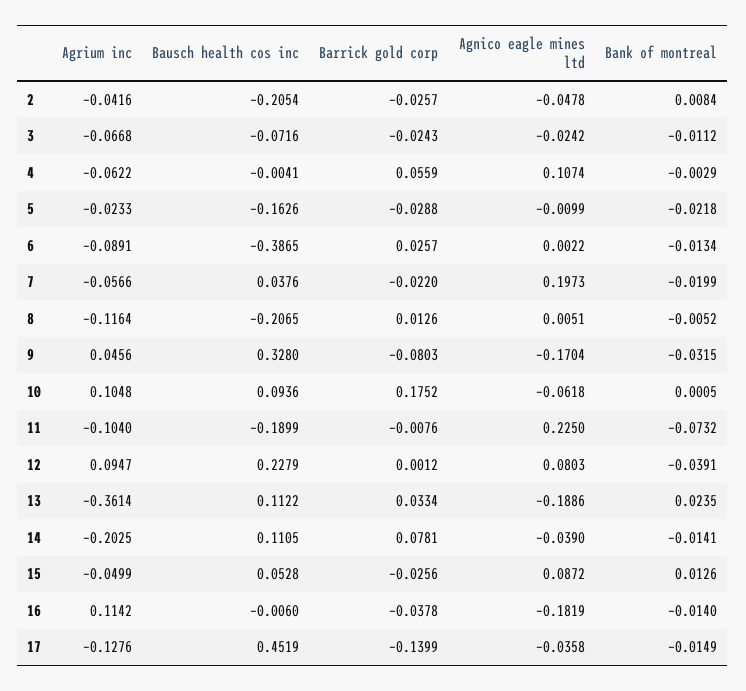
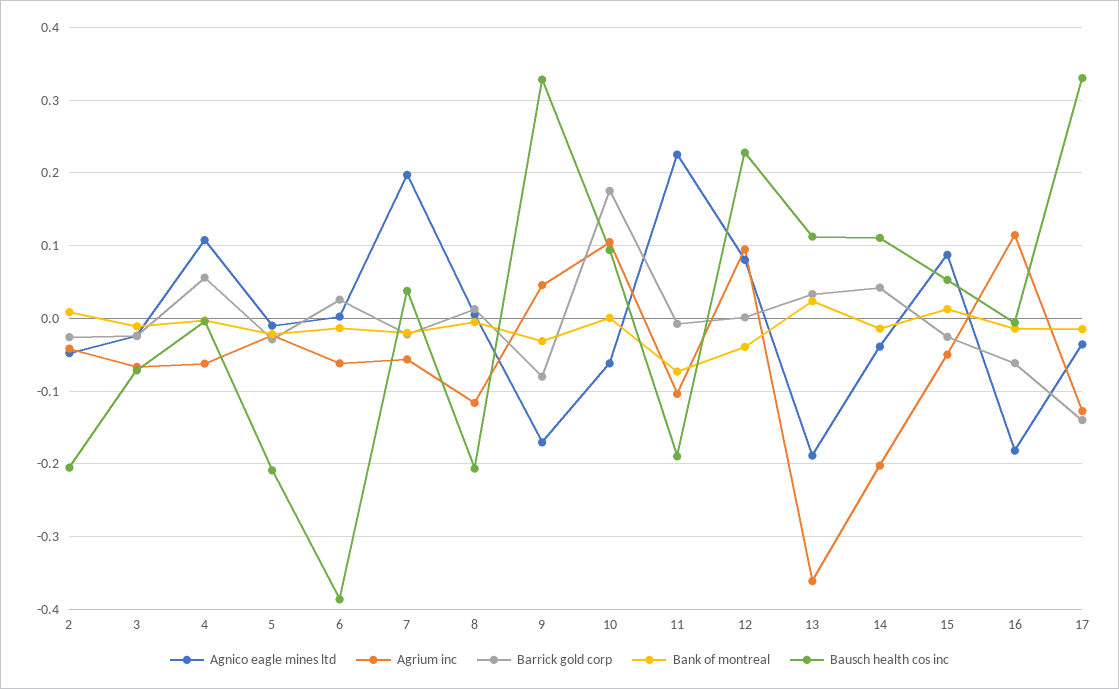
  {
    "Agrium inc": {
      "2": -0.0416,
      "3": -0.0668,
      "4": -0.0622,
      "5": -0.0233,
-     "6": -0.0891,
+     "6": -0.06,
      "7": -0.0566,
      "8": -0.1164,
      "9": 0.0456,
      "10": 0.1048,
      "11": -0.104,
      "12": 0.0947,
      "13": -0.3614,
      "14": -0.2025,
      "15": -0.0499,
      "16": 0.1142,
      "17": -0.1276
    },
    "Bausch health cos inc": {
      "2": -0.2054,
      "3": -0.0716,
      "4": -0.0041,
-     "5": -0.1626,
+     "5": -0.21,
      "6": -0.3865,
      "7": 0.0376,
      "8": -0.2065,
      "9": 0.328,
      "10": 0.0936,
      "11": -0.1899,
      "12": 0.2279,
      "13": 0.1122,
      "14": 0.1105,
      "15": 0.0528,
      "16": -0.006,
-     "17": 0.4519
+     "17": 0.33
    },
    "Barrick gold corp": {
      "2": -0.0257,
      "3": -0.0243,
      "4": 0.0559,
      "5": -0.0288,
      "6": 0.0257,
      "7": -0.022,
      "8": 0.0126,
      "9": -0.0803,
      "10": 0.1752,
      "11": -0.0076,
      "12": 0.0012,
      "13": 0.0334,
-     "14": 0.0781,
+     "14": 0.04,
      "15": -0.0256,
-     "16": -0.0378,
+     "16": -0.06,
      "17": -0.1399
    },
    "Agnico eagle mines ltd": {
      "2": -0.0478,
      "3": -0.0242,
      "4": 0.1074,
      "5": -0.0099,
      "6": 0.0022,
      "7": 0.1973,
      "8": 0.0051,
      "9": -0.1704,
      "10": -0.0618,
      "11": 0.225,
      "12": 0.0803,
      "13": -0.1886,
      "14": -0.039,
      "15": 0.0872,
      "16": -0.1819,
      "17": -0.0358
    },
    "Bank of montreal": {
      "2": 0.0084,
      "3": -0.0112,
      "4": -0.0029,
      "5": -0.0218,
      "6": -0.0134,
      "7": -0.0199,
      "8": -0.0052,
      "9": -0.0315,
      "10": 0.0005,
      "11": -0.0732,
      "12": -0.0391,
      "13": 0.0235,
      "14": -0.0141,
      "15": 0.0126,
      "16": -0.014,
      "17": -0.0149
    }
  }

